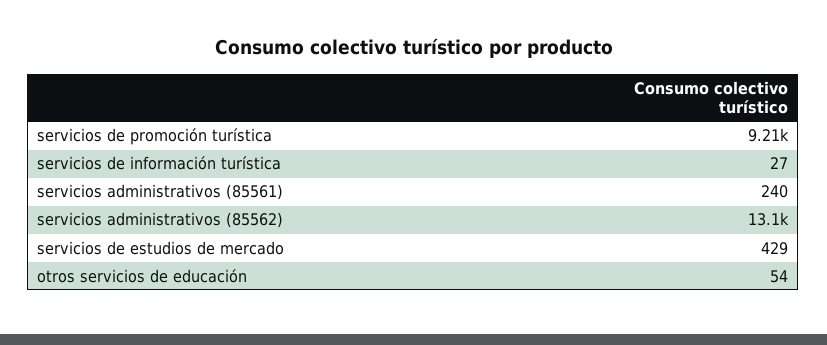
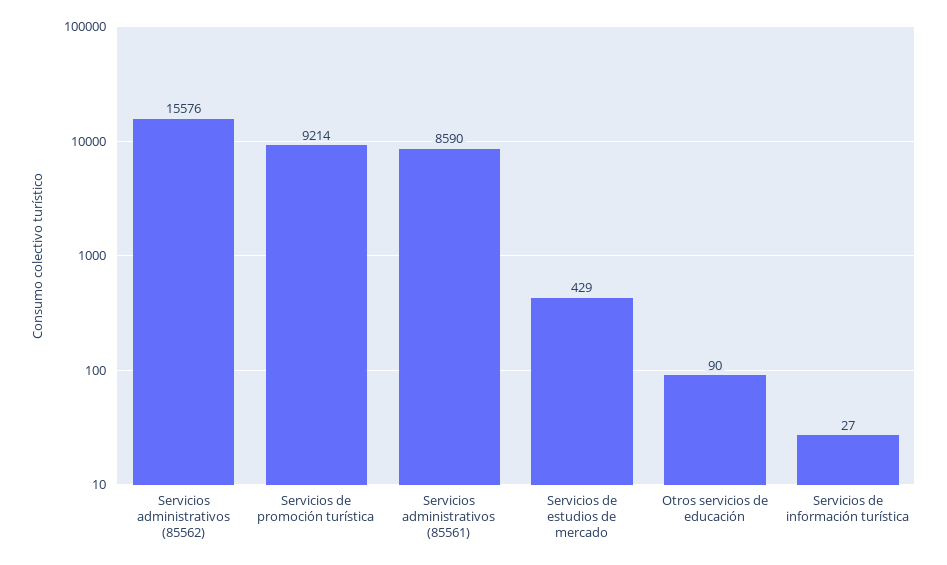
  {
    "servicios de promoción turística": 9214,
    "servicios de información turística": 27,
-   "servicios administrativos (85561)": 240,
+   "servicios administrativos (85561)": 8590,
-   "servicios administrativos (85562)": 13100,
+   "servicios administrativos (85562)": 15576,
    "servicios de estudios de mercado": 429,
-   "otros servicios de educación": 54
+   "otros servicios de educación": 90
  }

